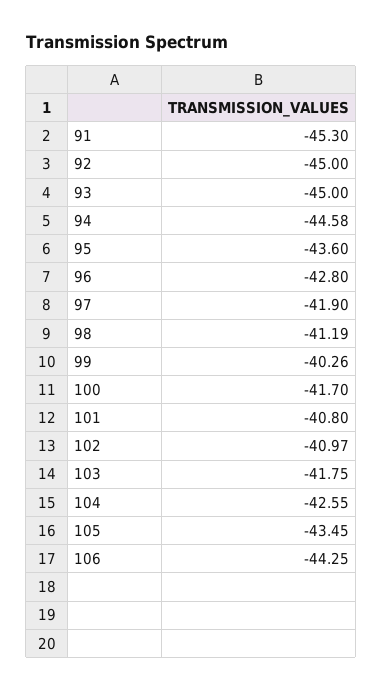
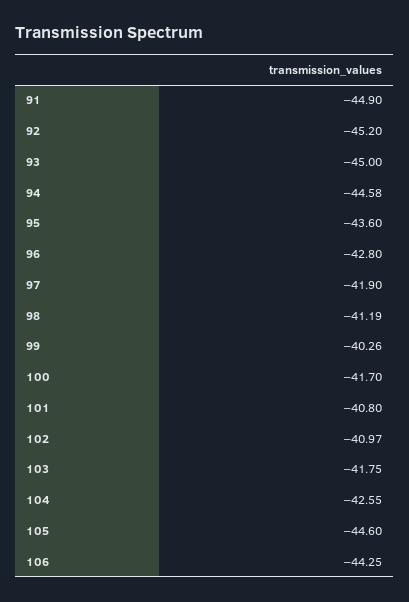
  {
-   "91": -45.3,
+   "91": -44.9,
-   "92": -45,
+   "92": -45.2,
    "93": -45,
    "94": -44.58,
    "95": -43.6,
    "96": -42.8,
    "97": -41.9,
    "98": -41.19,
    "99": -40.26,
    "100": -41.7,
    "101": -40.8,
    "102": -40.97,
    "103": -41.75,
    "104": -42.55,
-   "105": -43.45,
+   "105": -44.6,
    "106": -44.25
  }

